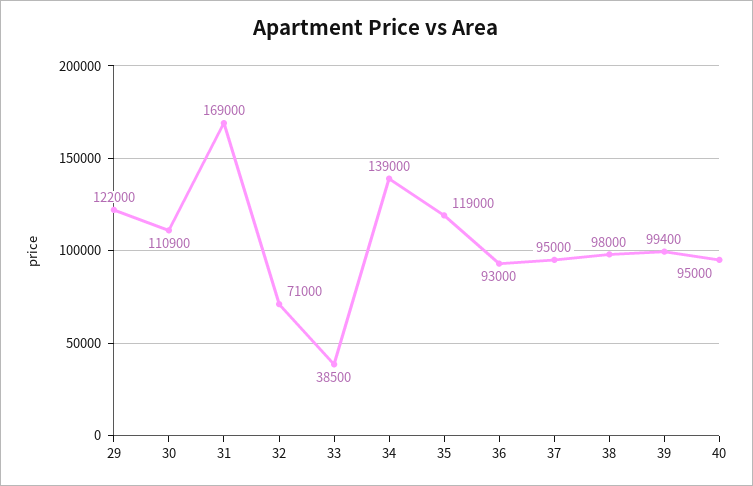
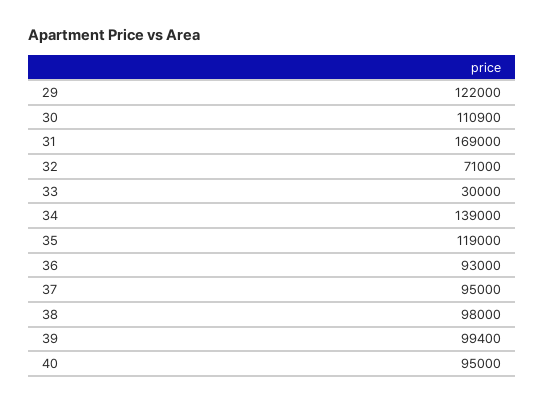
  {
    "29": 122000,
    "30": 110900,
    "31": 169000,
    "32": 71000,
-   "33": 38500,
+   "33": 30000,
    "34": 139000,
    "35": 119000,
    "36": 93000,
    "37": 95000,
    "38": 98000,
    "39": 99400,
    "40": 95000
  }

